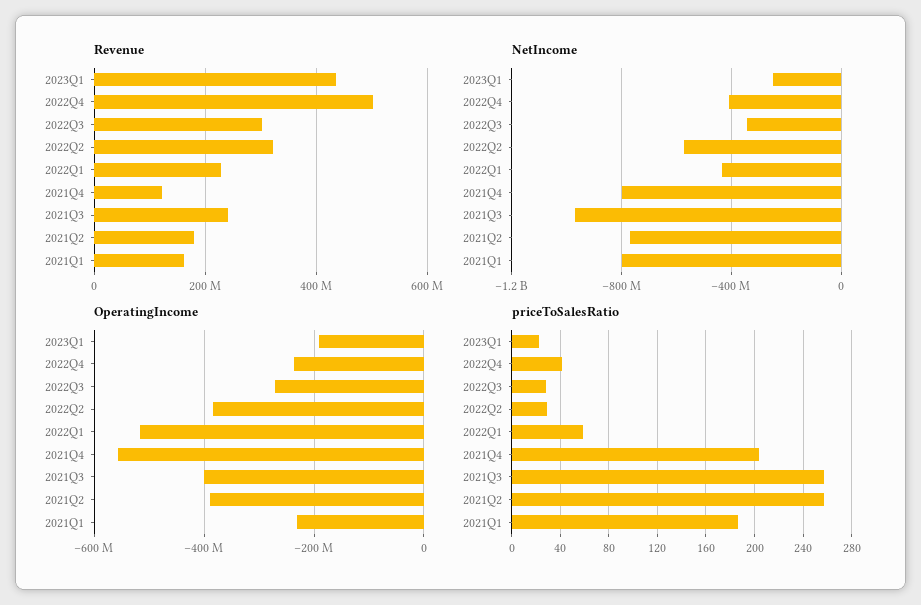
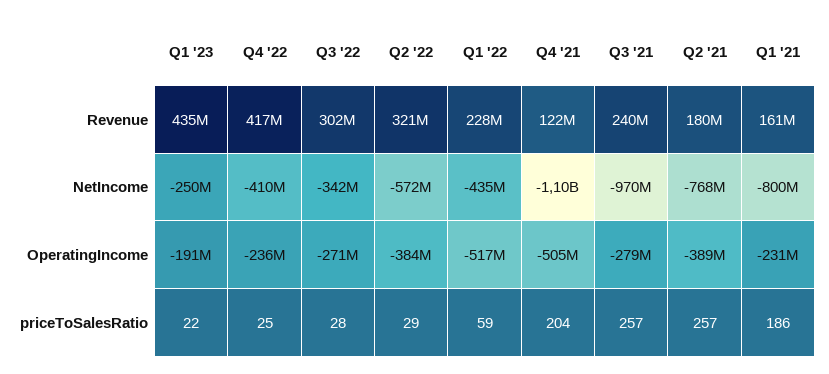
  {
    "Revenue": {
      "2023Q1": 435000000,
-     "2022Q4": 500000000,
+     "2022Q4": 417000000,
      "2022Q3": 302000000,
      "2022Q2": 321000000,
      "2022Q1": 228000000,
      "2021Q4": 122000000,
      "2021Q3": 240000000,
      "2021Q2": 180000000,
      "2021Q1": 161000000
    },
    "NetIncome": {
      "2023Q1": -250000000,
      "2022Q4": -410000000,
      "2022Q3": -342000000,
      "2022Q2": -572000000,
      "2022Q1": -435000000,
-     "2021Q4": -800000000,
+     "2021Q4": -1100000000,
      "2021Q3": -970000000,
      "2021Q2": -768000000,
      "2021Q1": -800000000
    },
    "OperatingIncome": {
      "2023Q1": -191000000,
      "2022Q4": -236000000,
      "2022Q3": -271000000,
      "2022Q2": -384000000,
      "2022Q1": -517000000,
-     "2021Q4": -560000000,
+     "2021Q4": -505000000,
-     "2021Q3": -400000000,
+     "2021Q3": -279000000,
      "2021Q2": -389000000,
      "2021Q1": -231000000
    },
    "priceToSalesRatio": {
      "2023Q1": 22,
-     "2022Q4": 40,
+     "2022Q4": 25,
      "2022Q3": 28,
      "2022Q2": 29,
      "2022Q1": 59,
      "2021Q4": 204,
      "2021Q3": 257,
      "2021Q2": 257,
      "2021Q1": 186
    }
  }

